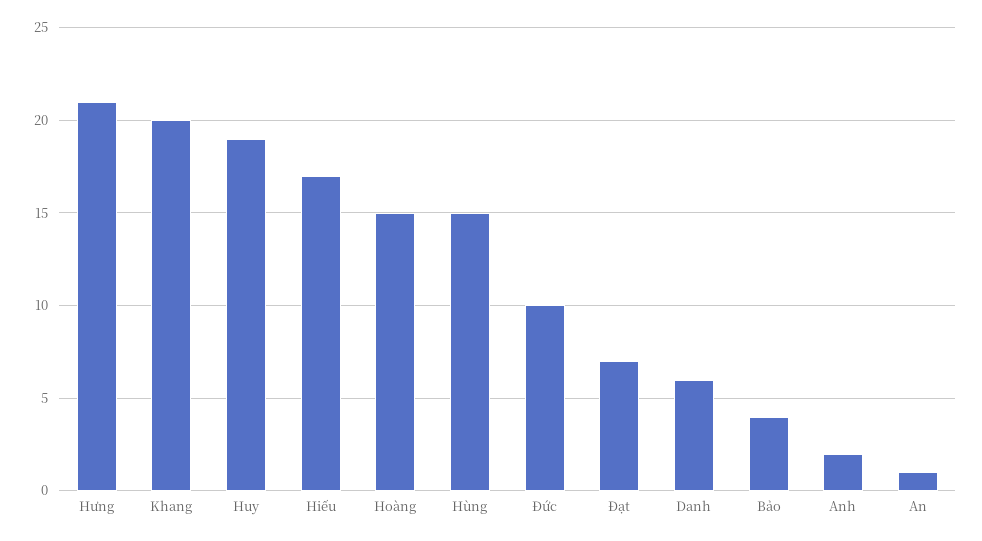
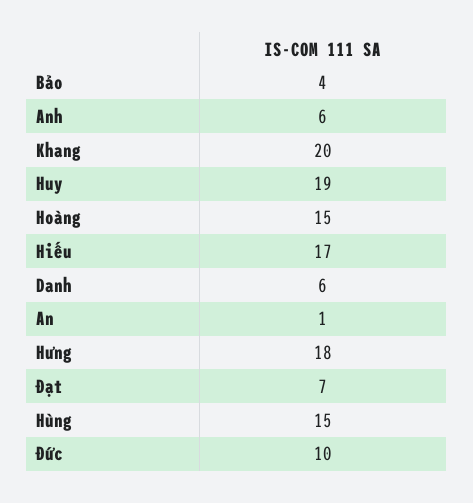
  {
-   "Hưng": 21,
+   "Hưng": 18,
    "Khang": 20,
    "Huy": 19,
    "Hiếu": 17,
    "Hoàng": 15,
    "Hùng": 15,
    "Đức": 10,
    "Đạt": 7,
    "Danh": 6,
    "Bảo": 4,
-   "Anh": 2,
+   "Anh": 6,
    "An": 1
  }

